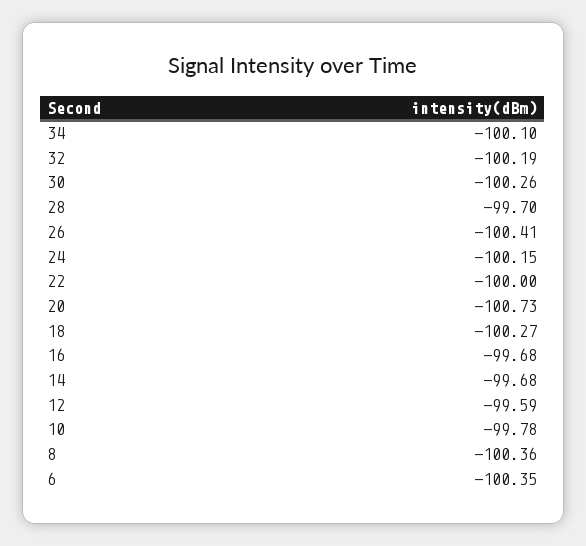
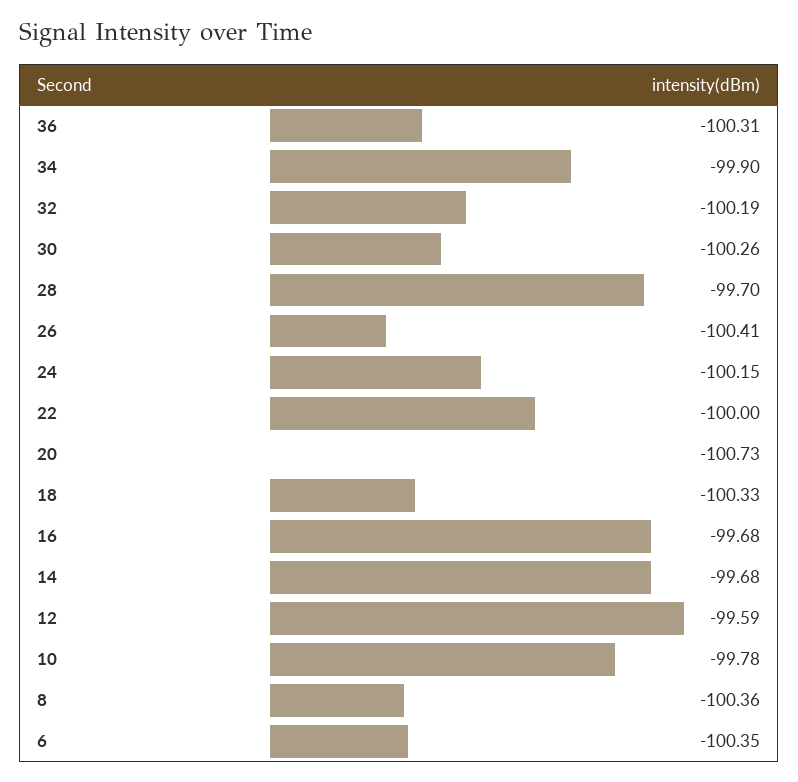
  {
-   "34": -100.1,
+   "34": -99.9,
    "32": -100.19,
    "30": -100.26,
    "28": -99.7,
    "26": -100.41,
    "24": -100.15,
    "22": -100,
    "20": -100.73,
-   "18": -100.27,
+   "18": -100.33,
    "16": -99.68,
    "14": -99.68,
    "12": -99.59,
    "10": -99.78,
    "8": -100.36,
-   "6": -100.35
+   "6": -100.35,
+   "36": -100.31
  }

